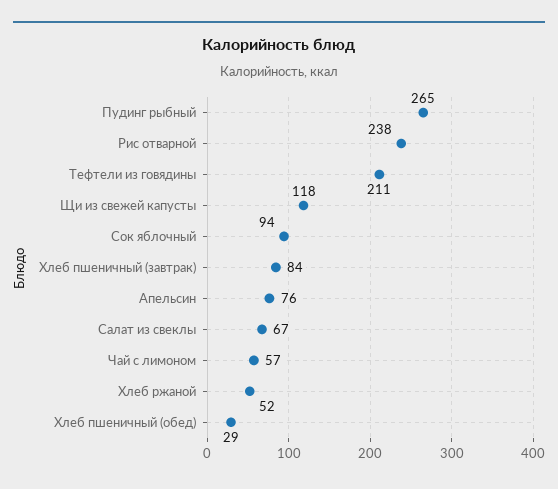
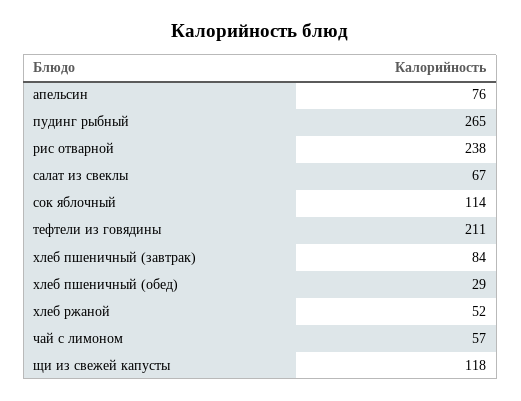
  {
    "Пудинг рыбный": 265,
    "Рис отварной": 238,
    "Тефтели из говядины": 211,
    "Щи из свежей капусты": 118,
-   "Сок яблочный": 94,
+   "Сок яблочный": 114,
    "Хлеб пшеничный (завтрак)": 84,
    "Апельсин": 76,
    "Салат из свеклы": 67,
    "Чай с лимоном": 57,
    "Хлеб ржаной": 52,
    "Хлеб пшеничный (обед)": 29
  }

